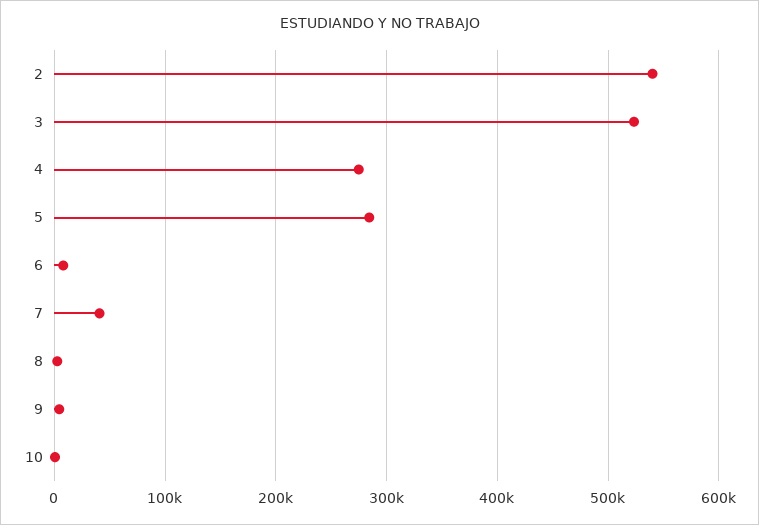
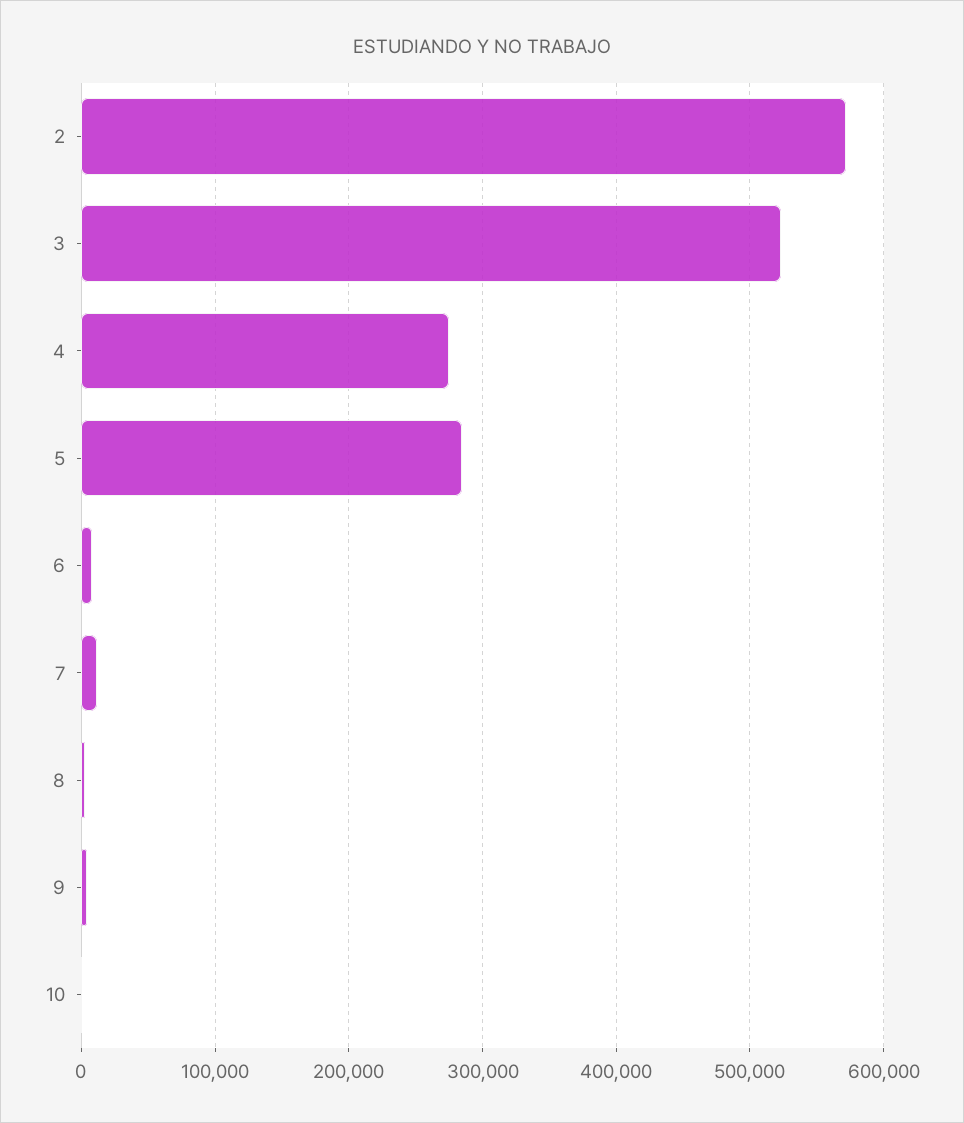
  {
-   "2": 540000,
+   "2": 570000,
    "3": 520000,
    "4": 270000,
    "5": 280000,
    "6": 10000,
-   "7": 40000,
+   "7": 10000,
    "8": 0,
    "9": 0,
    "10": 0
  }

